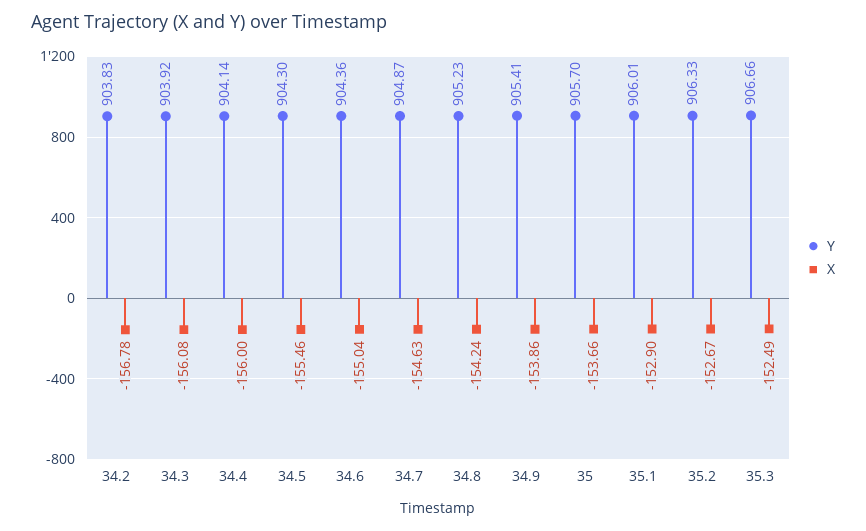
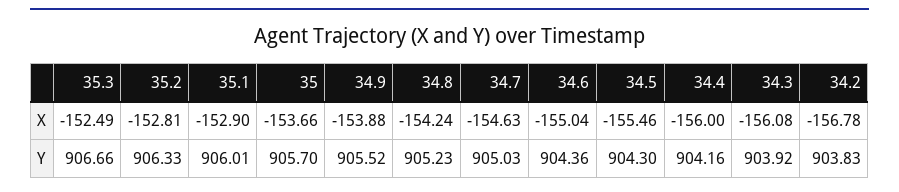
  {
    "Y": {
      "34.2": 903.83,
      "34.3": 903.92,
-     "34.4": 904.14,
+     "34.4": 904.16,
      "34.5": 904.3,
      "34.6": 904.36,
-     "34.7": 904.87,
+     "34.7": 905.03,
      "34.8": 905.23,
-     "34.9": 905.41,
+     "34.9": 905.52,
      "35": 905.7,
      "35.1": 906.01,
      "35.2": 906.33,
      "35.3": 906.66
    },
    "X": {
      "34.2": -156.78,
      "34.3": -156.08,
      "34.4": -156,
      "34.5": -155.46,
      "34.6": -155.04,
      "34.7": -154.63,
      "34.8": -154.24,
-     "34.9": -153.86,
+     "34.9": -153.88,
      "35": -153.66,
      "35.1": -152.9,
-     "35.2": -152.67,
+     "35.2": -152.81,
      "35.3": -152.49
    }
  }

